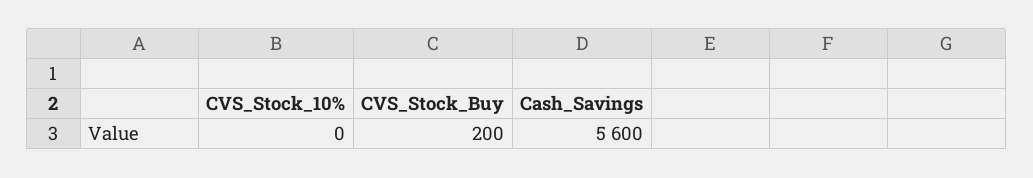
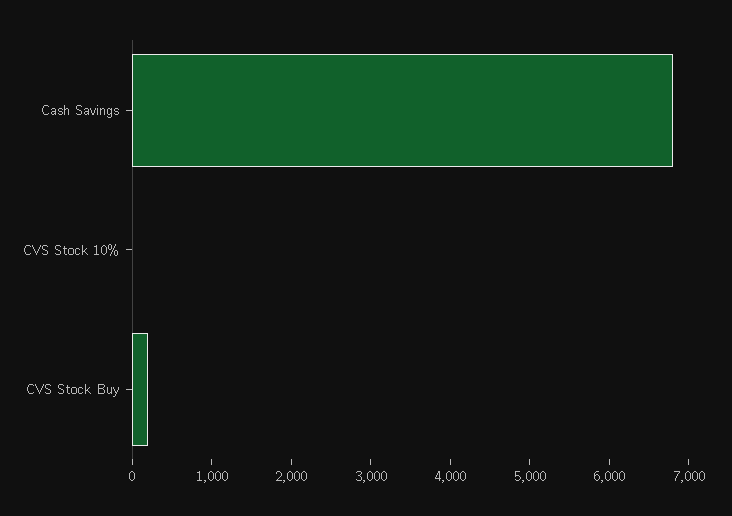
  {
    "CVS_Stock_10%": 0,
    "CVS_Stock_Buy": 200,
-   "Cash_Savings": 5600
+   "Cash_Savings": 6800
  }

